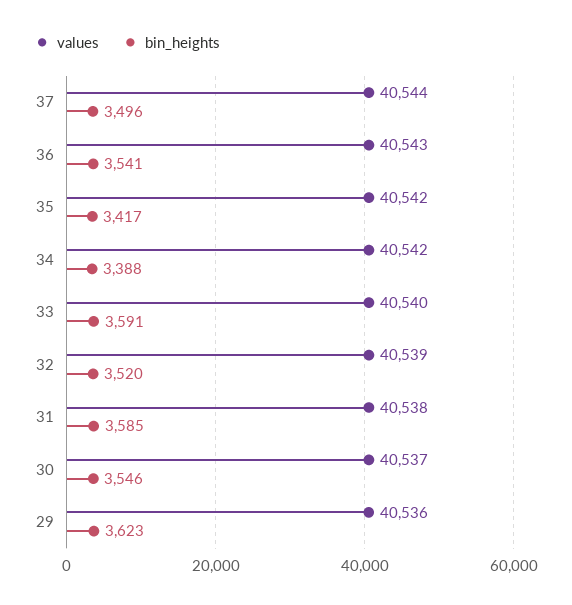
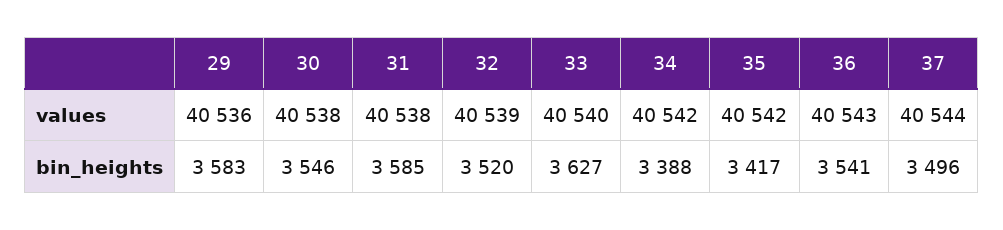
  {
    "values": {
      "37": 40544,
      "36": 40543,
      "35": 40542,
      "34": 40542,
      "33": 40540,
      "32": 40539,
      "31": 40538,
-     "30": 40537,
+     "30": 40538,
      "29": 40536
    },
    "bin_heights": {
      "37": 3496,
      "36": 3541,
      "35": 3417,
      "34": 3388,
-     "33": 3591,
+     "33": 3627,
      "32": 3520,
      "31": 3585,
      "30": 3546,
-     "29": 3623
+     "29": 3583
    }
  }

